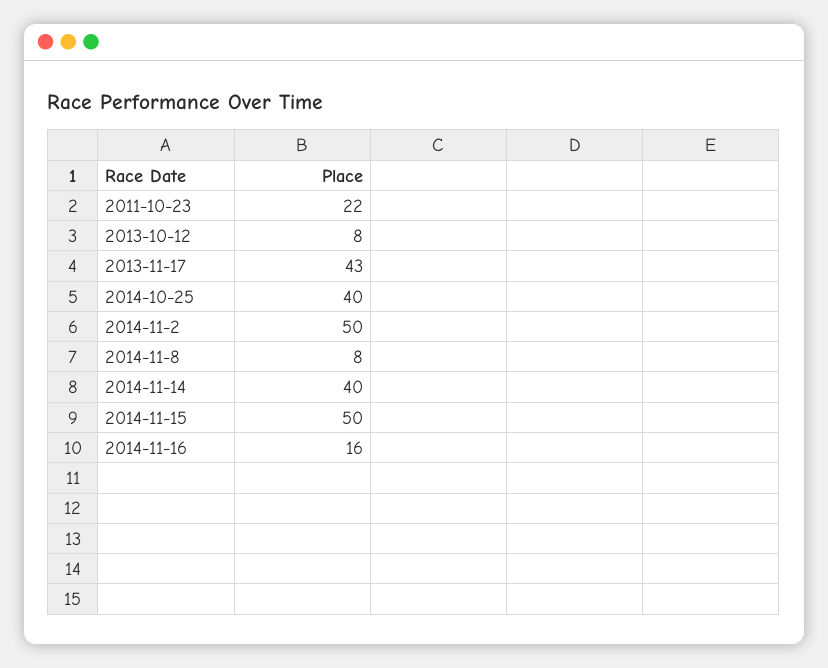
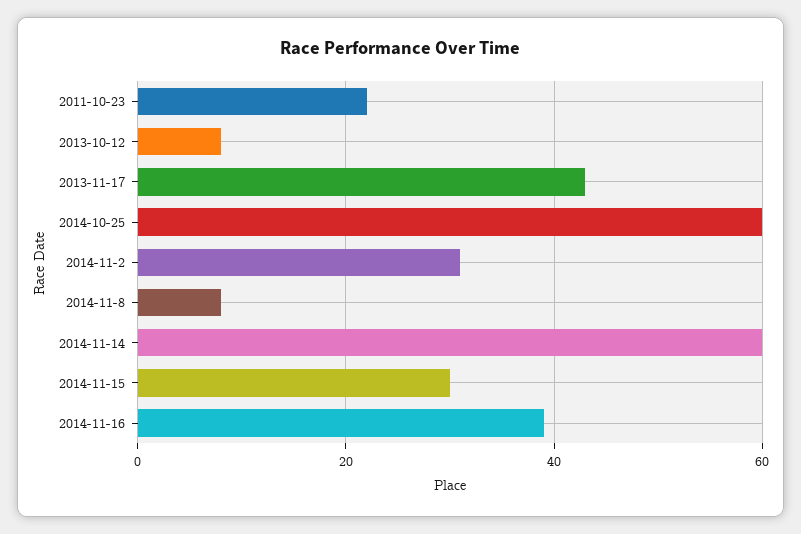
  {
    "2011-10-23": 22,
    "2013-10-12": 8,
    "2013-11-17": 43,
-   "2014-10-25": 40,
+   "2014-10-25": 60,
-   "2014-11-2": 50,
+   "2014-11-2": 30,
    "2014-11-8": 8,
-   "2014-11-14": 40,
+   "2014-11-14": 60,
-   "2014-11-15": 50,
+   "2014-11-15": 30,
-   "2014-11-16": 16
+   "2014-11-16": 40
  }

